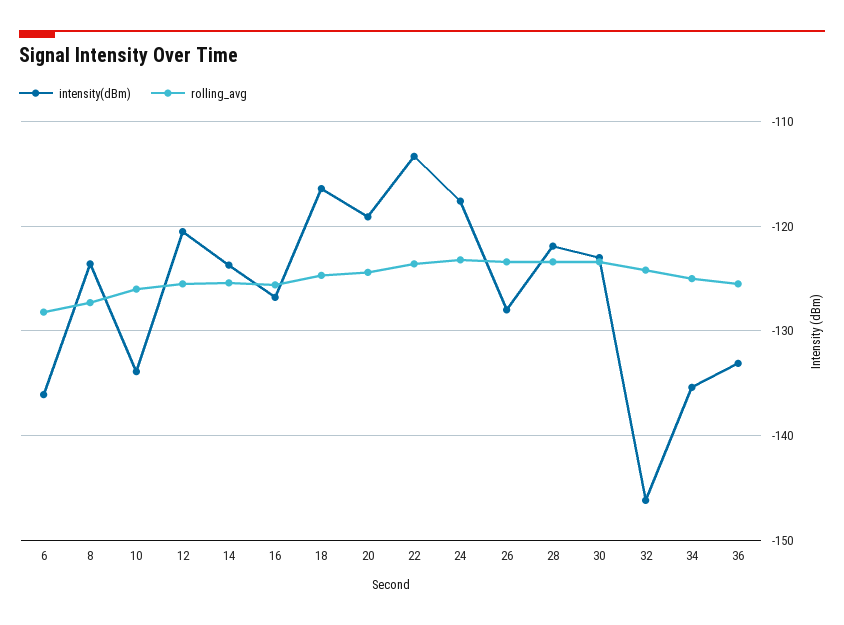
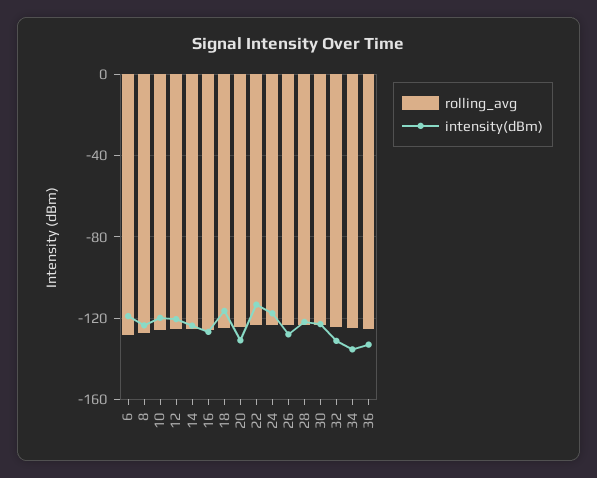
  {
    "intensity(dBm)": {
-     "6": -136,
+     "6": -120,
      "8": -124,
-     "10": -134,
+     "10": -120,
      "12": -121,
      "14": -124,
      "16": -127,
      "18": -116,
-     "20": -119,
+     "20": -130,
      "22": -113,
      "24": -118,
      "26": -128,
      "28": -122,
      "30": -123,
-     "32": -146,
+     "32": -130,
      "34": -135,
      "36": -133
    },
    "rolling_avg": {
      "6": -128,
      "8": -127,
      "10": -126,
      "12": -126,
      "14": -125,
      "16": -126,
      "18": -125,
      "20": -124,
      "22": -124,
      "24": -123,
      "26": -123,
      "28": -123,
      "30": -123,
      "32": -124,
      "34": -125,
      "36": -126
    }
  }

